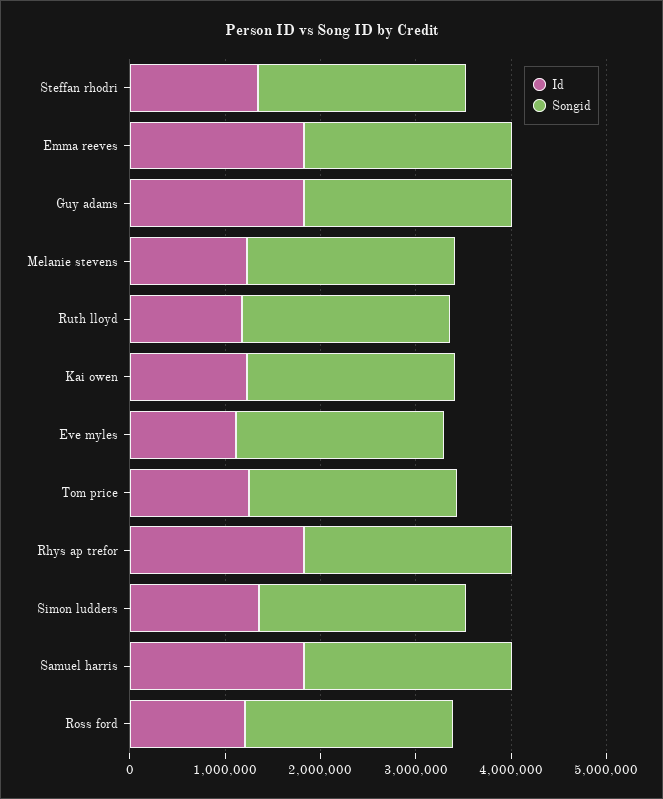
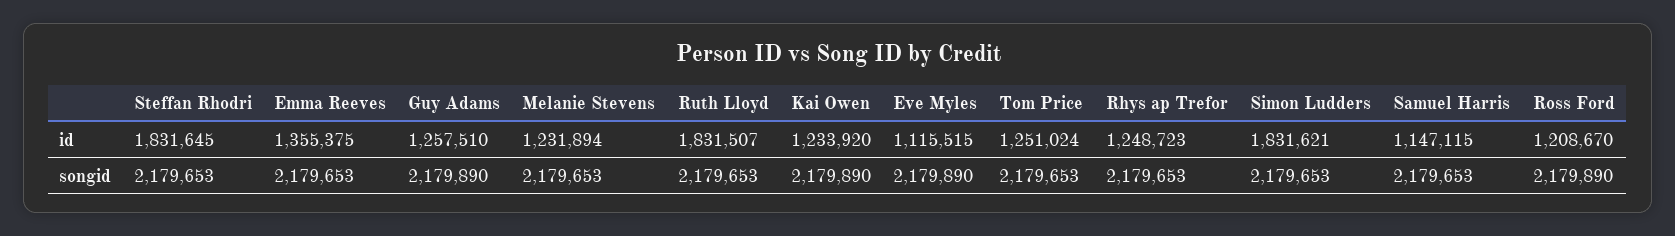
  {
    "Id": {
-     "Steffan rhodri": 1400000,
+     "Steffan rhodri": 1831645,
-     "Emma reeves": 1800000,
+     "Emma reeves": 1355375,
-     "Guy adams": 1800000,
+     "Guy adams": 1257510,
      "Melanie stevens": 1231894,
-     "Ruth lloyd": 1200000,
+     "Ruth lloyd": 1831507,
      "Kai owen": 1233920,
      "Eve myles": 1115515,
      "Tom price": 1251024,
-     "Rhys ap trefor": 1800000,
+     "Rhys ap trefor": 1248723,
-     "Simon ludders": 1400000,
+     "Simon ludders": 1831621,
-     "Samuel harris": 1800000,
+     "Samuel harris": 1147115,
      "Ross ford": 1208670
    },
    "Songid": {
      "Steffan rhodri": 2179653,
      "Emma reeves": 2179653,
      "Guy adams": 2179890,
      "Melanie stevens": 2179653,
      "Ruth lloyd": 2179653,
      "Kai owen": 2179890,
      "Eve myles": 2179890,
      "Tom price": 2179653,
      "Rhys ap trefor": 2179653,
      "Simon ludders": 2179653,
      "Samuel harris": 2179653,
      "Ross ford": 2179890
    }
  }

